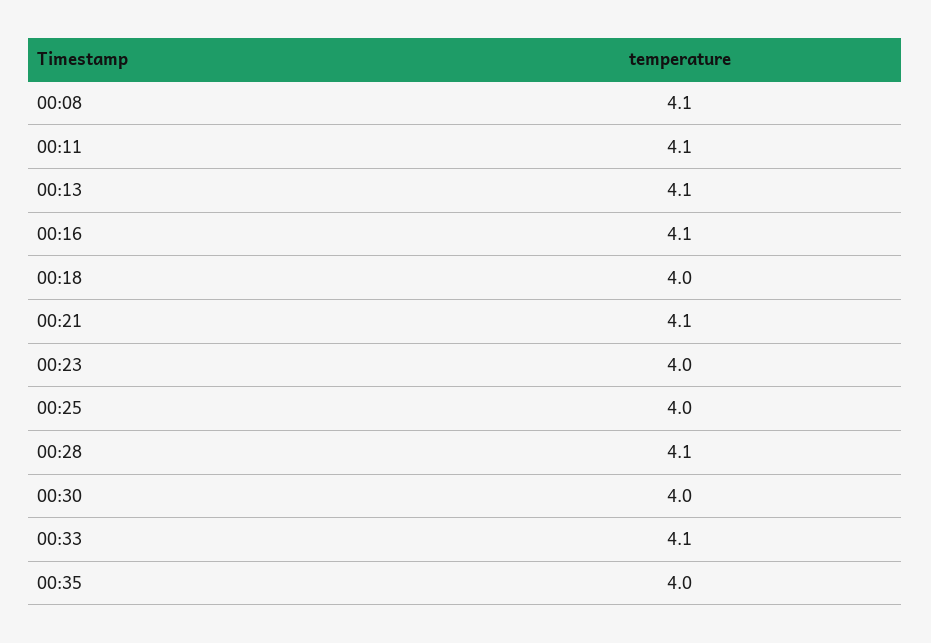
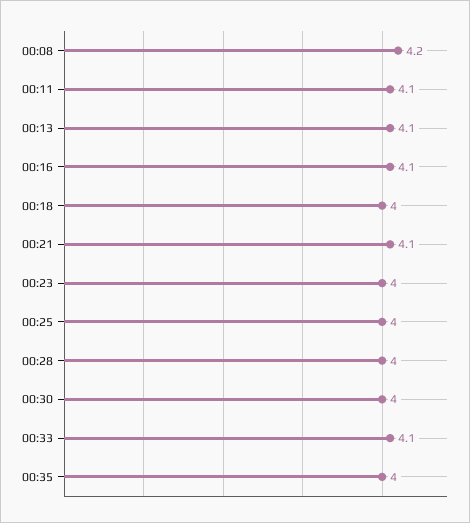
  {
-   "00:08": 4.1,
+   "00:08": 4.2,
    "00:11": 4.1,
    "00:13": 4.1,
    "00:16": 4.1,
    "00:18": 4,
    "00:21": 4.1,
    "00:23": 4,
    "00:25": 4,
-   "00:28": 4.1,
+   "00:28": 4,
    "00:30": 4,
    "00:33": 4.1,
    "00:35": 4
  }

